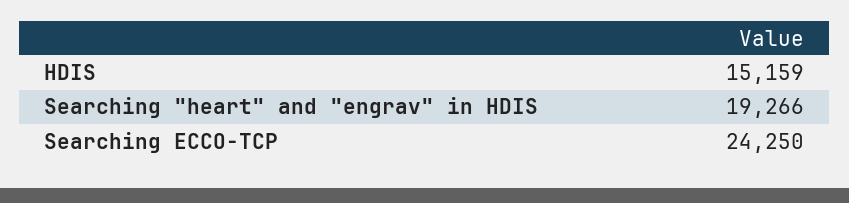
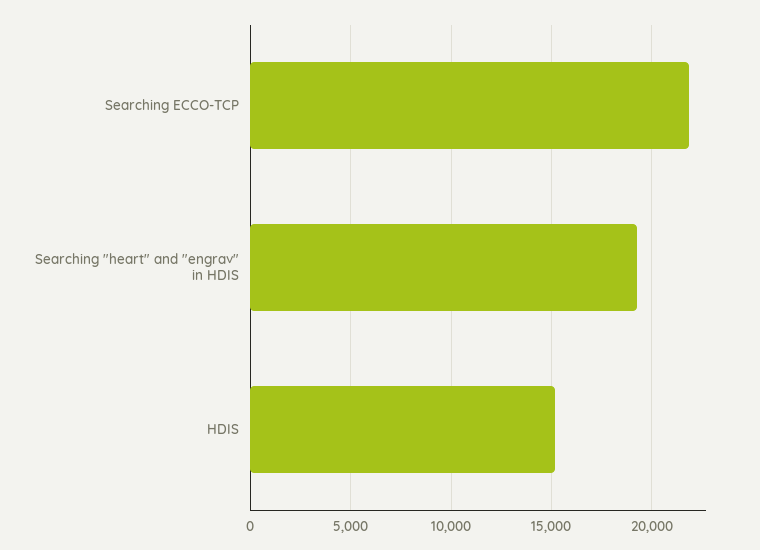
  {
    "HDIS": 15159,
    "Searching \"heart\" and \"engrav\" in HDIS": 19266,
-   "Searching ECCO-TCP": 24250
+   "Searching ECCO-TCP": 22000
  }

